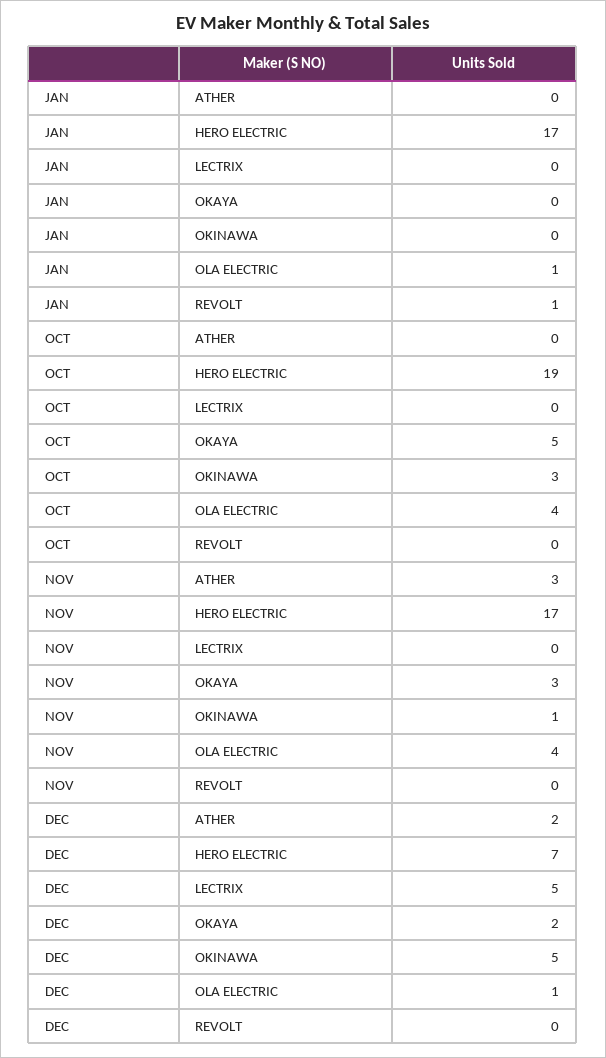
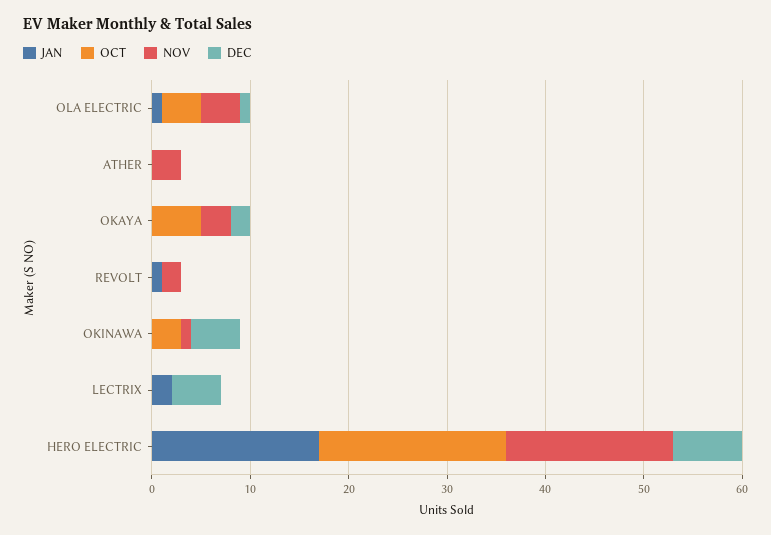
  {
    "JAN": {
      "ATHER": 0,
      "HERO ELECTRIC": 17,
-     "LECTRIX": 0,
+     "LECTRIX": 2,
      "OKAYA": 0,
      "OKINAWA": 0,
      "OLA ELECTRIC": 1,
      "REVOLT": 1
    },
    "OCT": {
      "ATHER": 0,
      "HERO ELECTRIC": 19,
      "LECTRIX": 0,
      "OKAYA": 5,
      "OKINAWA": 3,
      "OLA ELECTRIC": 4,
      "REVOLT": 0
    },
    "NOV": {
      "ATHER": 3,
      "HERO ELECTRIC": 17,
      "LECTRIX": 0,
      "OKAYA": 3,
      "OKINAWA": 1,
      "OLA ELECTRIC": 4,
-     "REVOLT": 0
+     "REVOLT": 2
    },
    "DEC": {
-     "ATHER": 2,
+     "ATHER": 0,
      "HERO ELECTRIC": 7,
      "LECTRIX": 5,
      "OKAYA": 2,
      "OKINAWA": 5,
      "OLA ELECTRIC": 1,
      "REVOLT": 0
    }
  }

